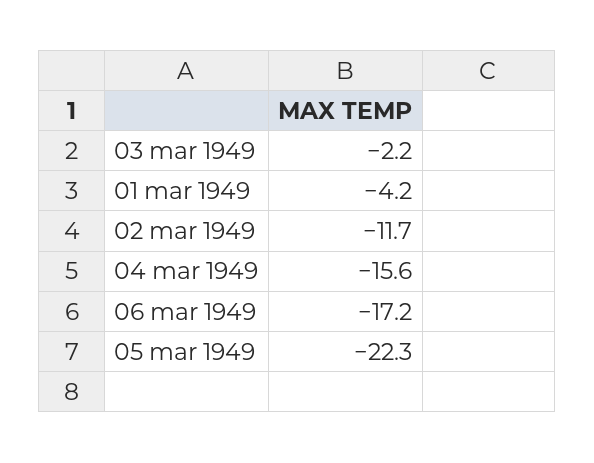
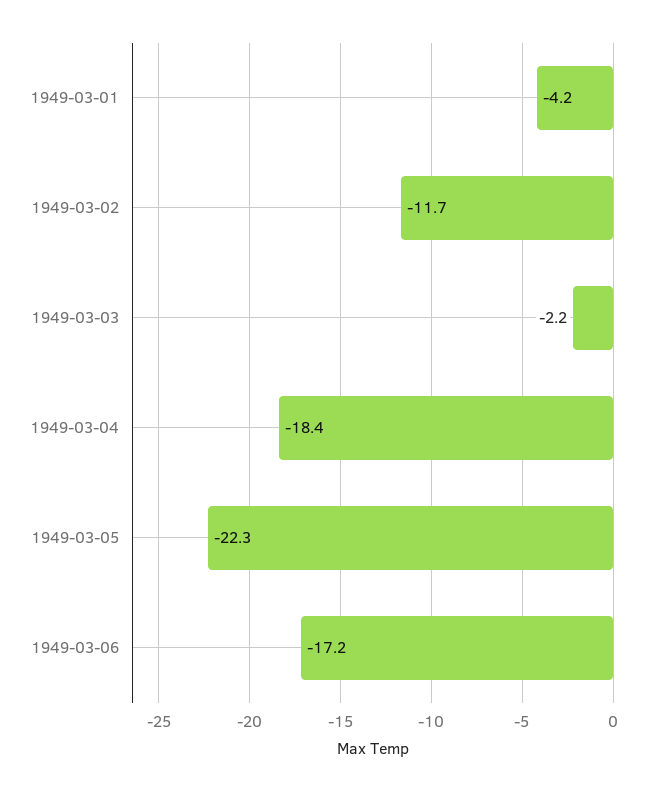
  {
    "03 mar 1949": -2.2,
    "01 mar 1949": -4.2,
    "02 mar 1949": -11.7,
-   "04 mar 1949": -15.6,
+   "04 mar 1949": -18.4,
    "06 mar 1949": -17.2,
    "05 mar 1949": -22.3
  }

